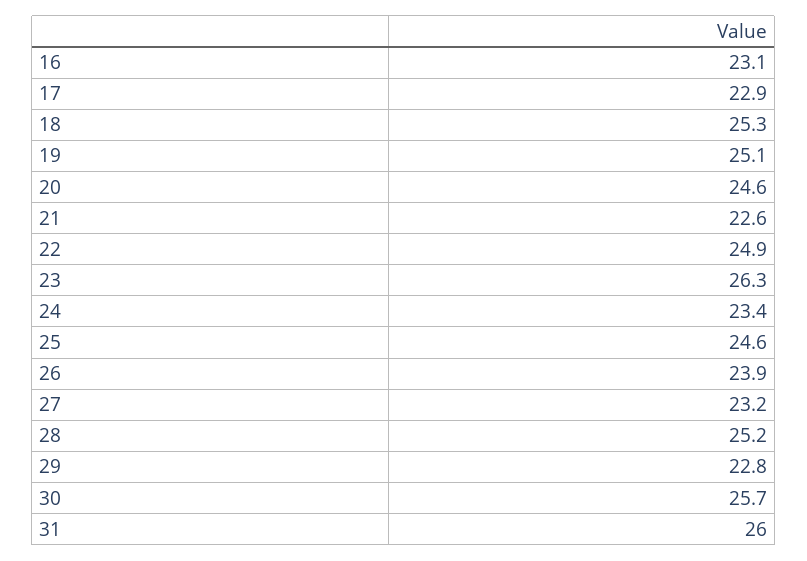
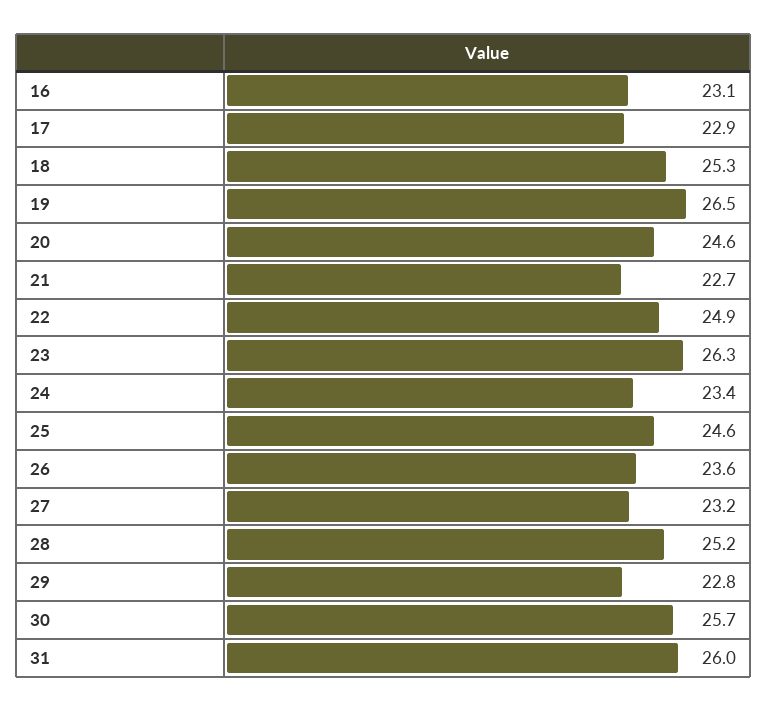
  {
    "16": 23.1,
    "17": 22.9,
    "18": 25.3,
-   "19": 25.1,
+   "19": 26.5,
    "20": 24.6,
-   "21": 22.6,
+   "21": 22.7,
    "22": 24.9,
    "23": 26.3,
    "24": 23.4,
    "25": 24.6,
-   "26": 23.9,
+   "26": 23.6,
    "27": 23.2,
    "28": 25.2,
    "29": 22.8,
    "30": 25.7,
    "31": 26
  }

